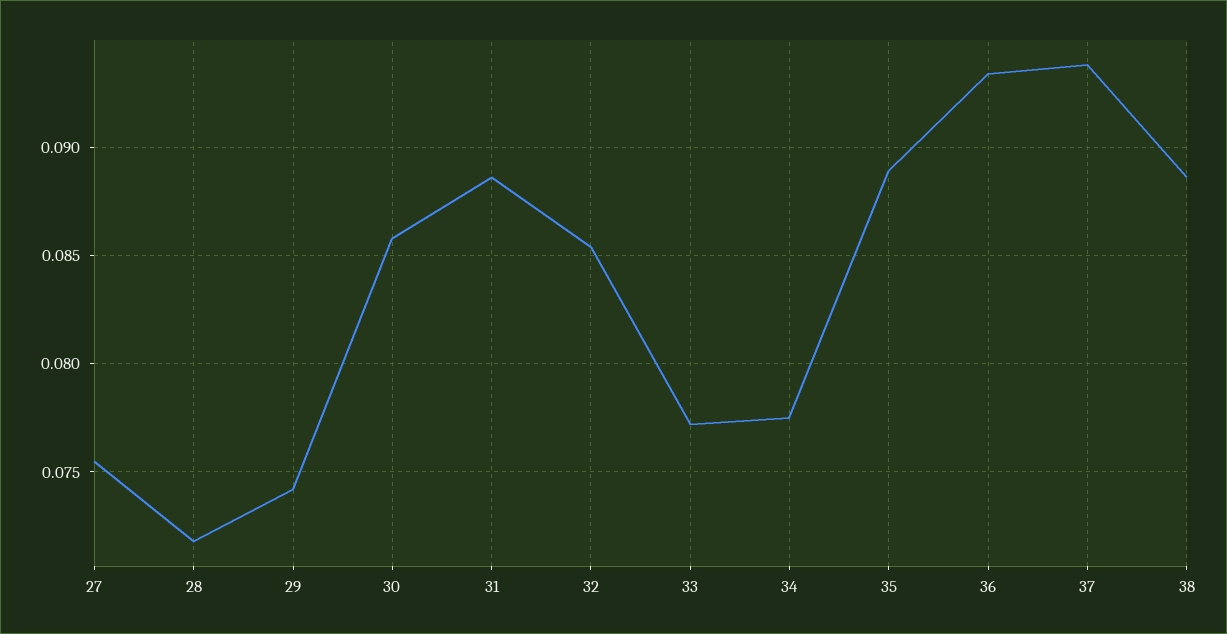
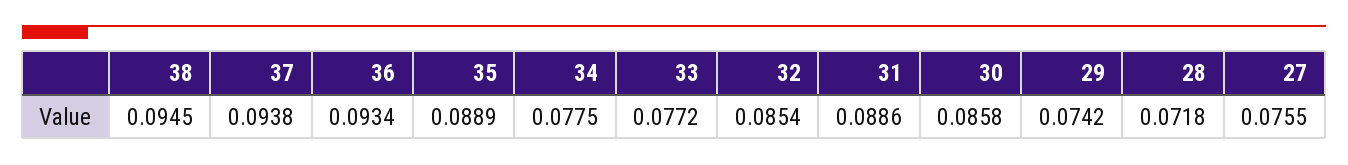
  {
    "27": 0.0755,
    "28": 0.0718,
    "29": 0.0742,
    "30": 0.0858,
    "31": 0.0886,
    "32": 0.0854,
    "33": 0.0772,
    "34": 0.0775,
    "35": 0.0889,
    "36": 0.0934,
    "37": 0.0938,
-   "38": 0.0885
+   "38": 0.0945
  }

